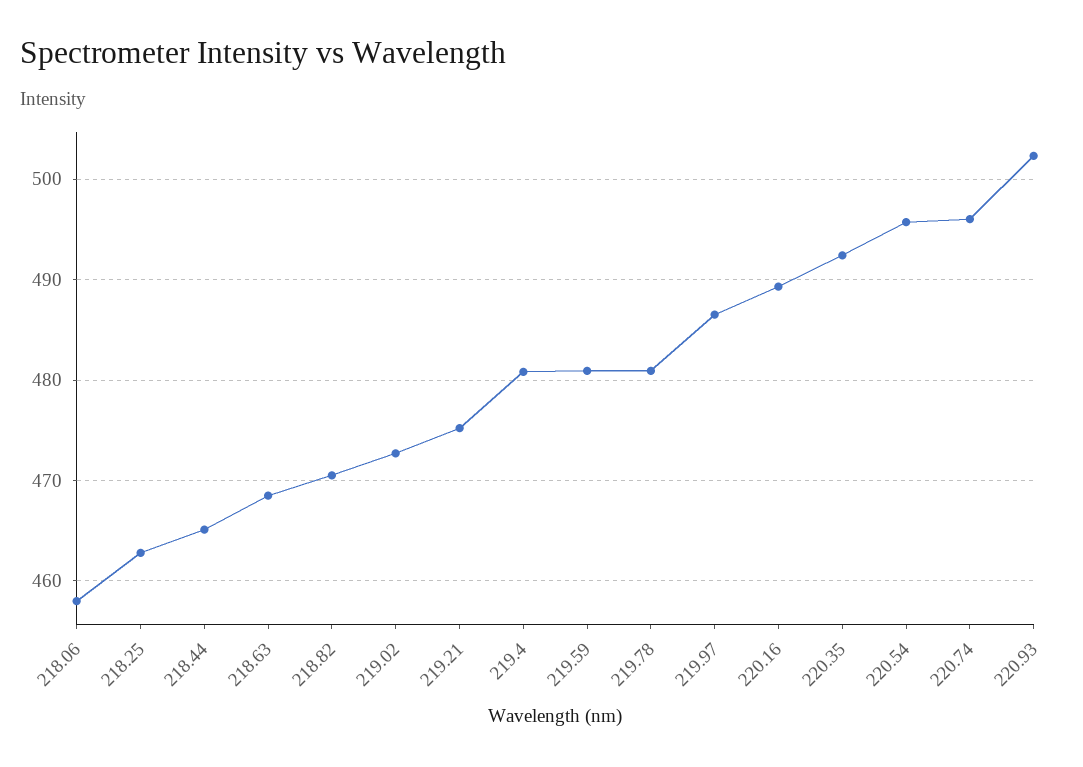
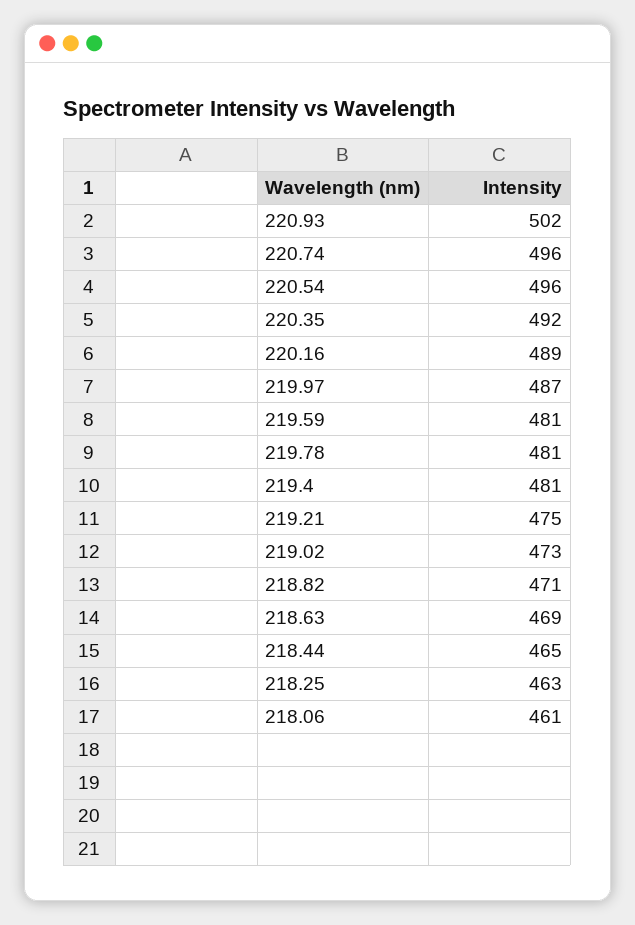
  {
-   "218.06": 458,
+   "218.06": 461,
    "218.25": 463,
    "218.44": 465,
    "218.63": 469,
    "218.82": 471,
    "219.02": 473,
    "219.21": 475,
    "219.4": 481,
    "219.59": 481,
    "219.78": 481,
    "219.97": 487,
    "220.16": 489,
    "220.35": 492,
    "220.54": 496,
    "220.74": 496,
    "220.93": 502
  }

